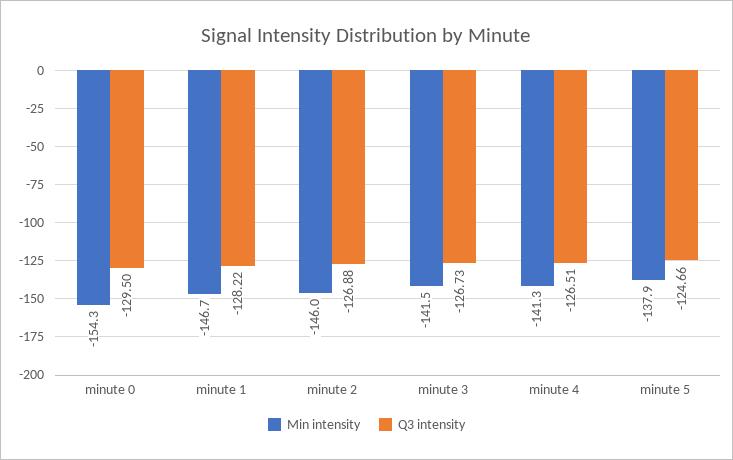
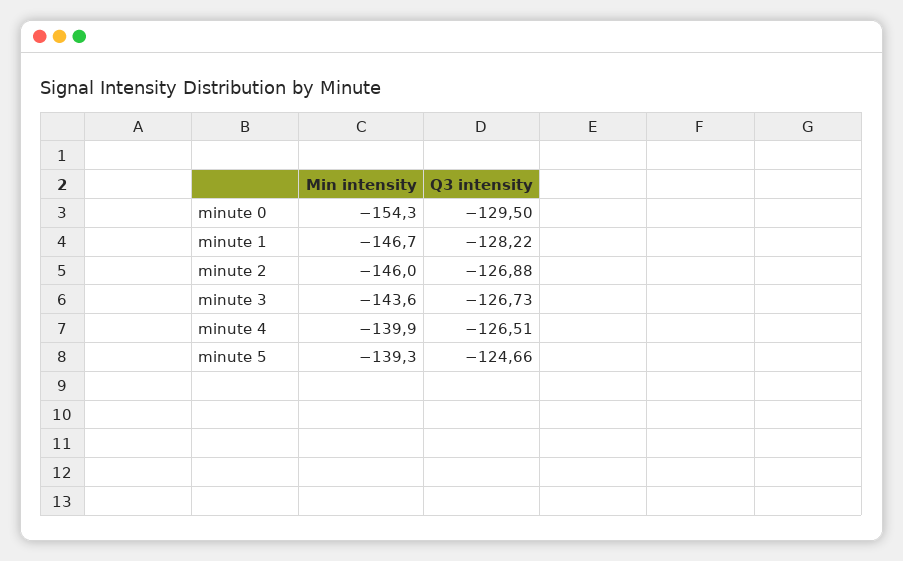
  {
    "Min intensity": {
      "minute 0": -154.3,
      "minute 1": -146.7,
      "minute 2": -146,
-     "minute 3": -141.5,
+     "minute 3": -143.6,
-     "minute 4": -141.3,
+     "minute 4": -139.9,
-     "minute 5": -137.9
+     "minute 5": -139.3
    },
    "Q3 intensity": {
      "minute 0": -129.5,
      "minute 1": -128.22,
      "minute 2": -126.88,
      "minute 3": -126.73,
      "minute 4": -126.51,
      "minute 5": -124.66
    }
  }

